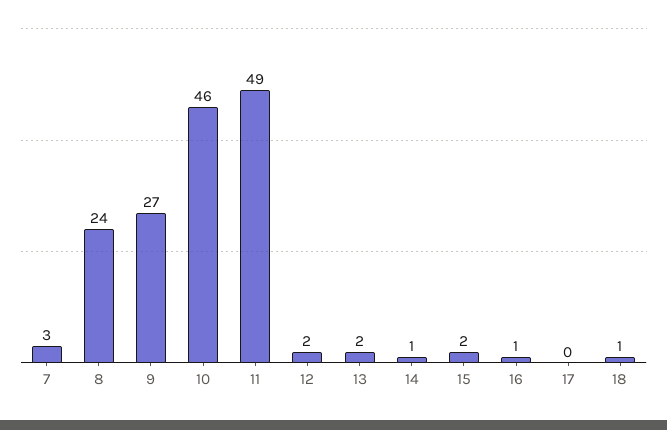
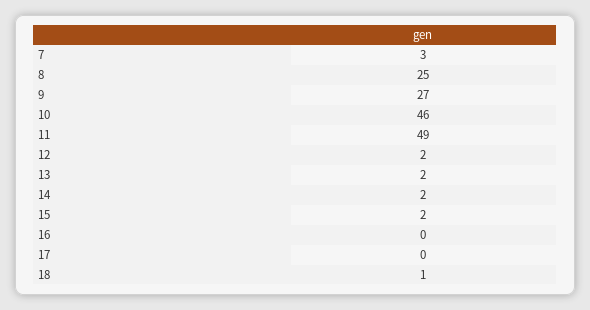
  {
    "7": 3,
-   "8": 24,
+   "8": 25,
    "9": 27,
    "10": 46,
    "11": 49,
    "12": 2,
    "13": 2,
-   "14": 1,
+   "14": 2,
    "15": 2,
-   "16": 1,
+   "16": 0,
    "17": 0,
    "18": 1
  }

